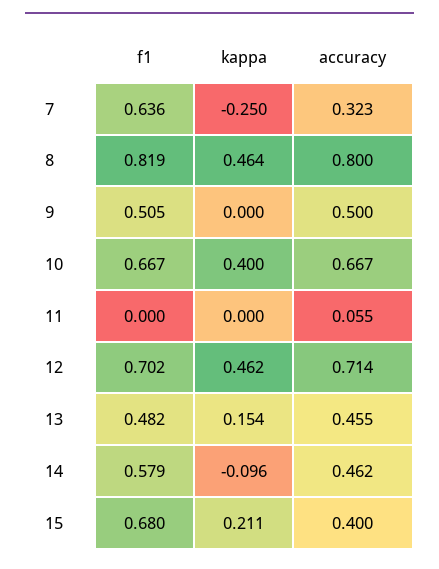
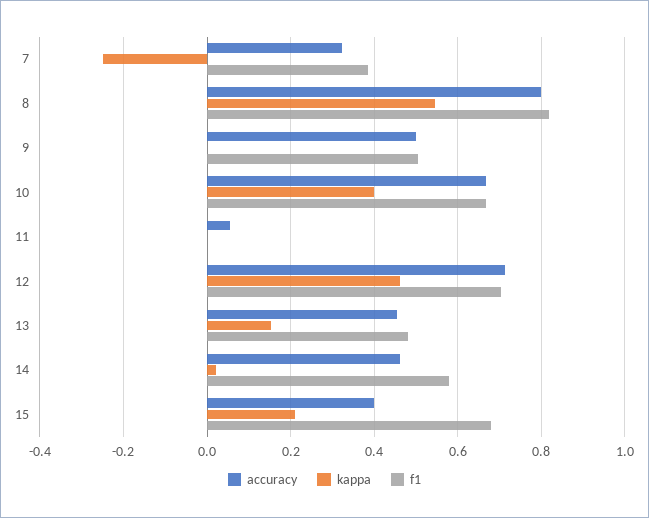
  {
    "f1": {
-     "7": 0.636,
+     "7": 0.38,
      "8": 0.819,
      "9": 0.505,
      "10": 0.667,
      "11": 0,
      "12": 0.702,
      "13": 0.482,
      "14": 0.579,
      "15": 0.68
    },
    "kappa": {
      "7": -0.25,
-     "8": 0.464,
+     "8": 0.54,
      "9": 0,
      "10": 0.4,
      "11": 0,
      "12": 0.462,
      "13": 0.154,
-     "14": -0.096,
+     "14": 0.02,
      "15": 0.211
    },
    "accuracy": {
      "7": 0.323,
      "8": 0.8,
      "9": 0.5,
      "10": 0.667,
      "11": 0.055,
      "12": 0.714,
      "13": 0.455,
      "14": 0.462,
      "15": 0.4
    }
  }

